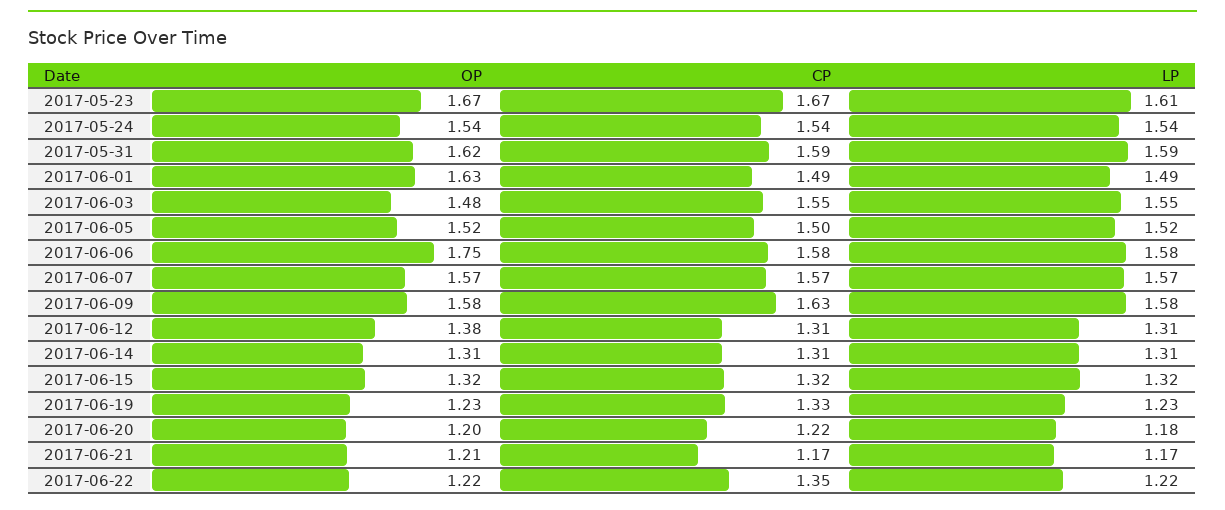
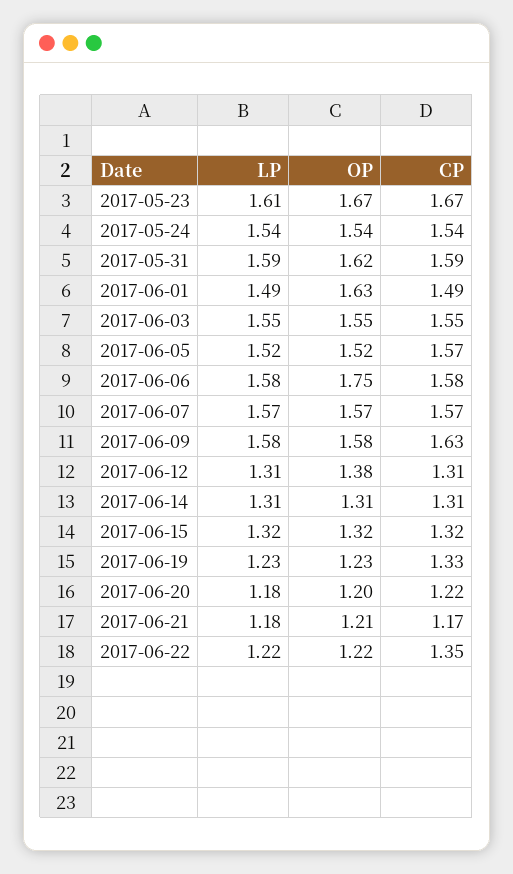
  {
    "OP": {
      "2017-05-23": 1.67,
      "2017-05-24": 1.54,
      "2017-05-31": 1.62,
      "2017-06-01": 1.63,
-     "2017-06-03": 1.48,
+     "2017-06-03": 1.55,
      "2017-06-05": 1.52,
      "2017-06-06": 1.75,
      "2017-06-07": 1.57,
      "2017-06-09": 1.58,
      "2017-06-12": 1.38,
      "2017-06-14": 1.31,
      "2017-06-15": 1.32,
      "2017-06-19": 1.23,
      "2017-06-20": 1.2,
      "2017-06-21": 1.21,
      "2017-06-22": 1.22
    },
    "CP": {
      "2017-05-23": 1.67,
      "2017-05-24": 1.54,
      "2017-05-31": 1.59,
      "2017-06-01": 1.49,
      "2017-06-03": 1.55,
-     "2017-06-05": 1.5,
+     "2017-06-05": 1.57,
      "2017-06-06": 1.58,
      "2017-06-07": 1.57,
      "2017-06-09": 1.63,
      "2017-06-12": 1.31,
      "2017-06-14": 1.31,
      "2017-06-15": 1.32,
      "2017-06-19": 1.33,
      "2017-06-20": 1.22,
      "2017-06-21": 1.17,
      "2017-06-22": 1.35
    },
    "LP": {
      "2017-05-23": 1.61,
      "2017-05-24": 1.54,
      "2017-05-31": 1.59,
      "2017-06-01": 1.49,
      "2017-06-03": 1.55,
      "2017-06-05": 1.52,
      "2017-06-06": 1.58,
      "2017-06-07": 1.57,
      "2017-06-09": 1.58,
      "2017-06-12": 1.31,
      "2017-06-14": 1.31,
      "2017-06-15": 1.32,
      "2017-06-19": 1.23,
      "2017-06-20": 1.18,
-     "2017-06-21": 1.17,
+     "2017-06-21": 1.18,
      "2017-06-22": 1.22
    }
  }

